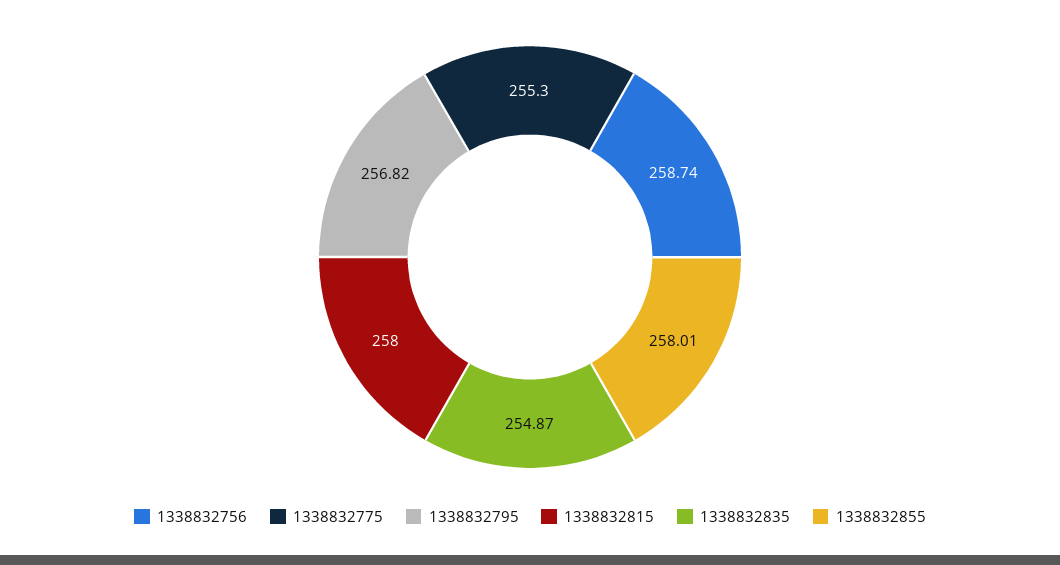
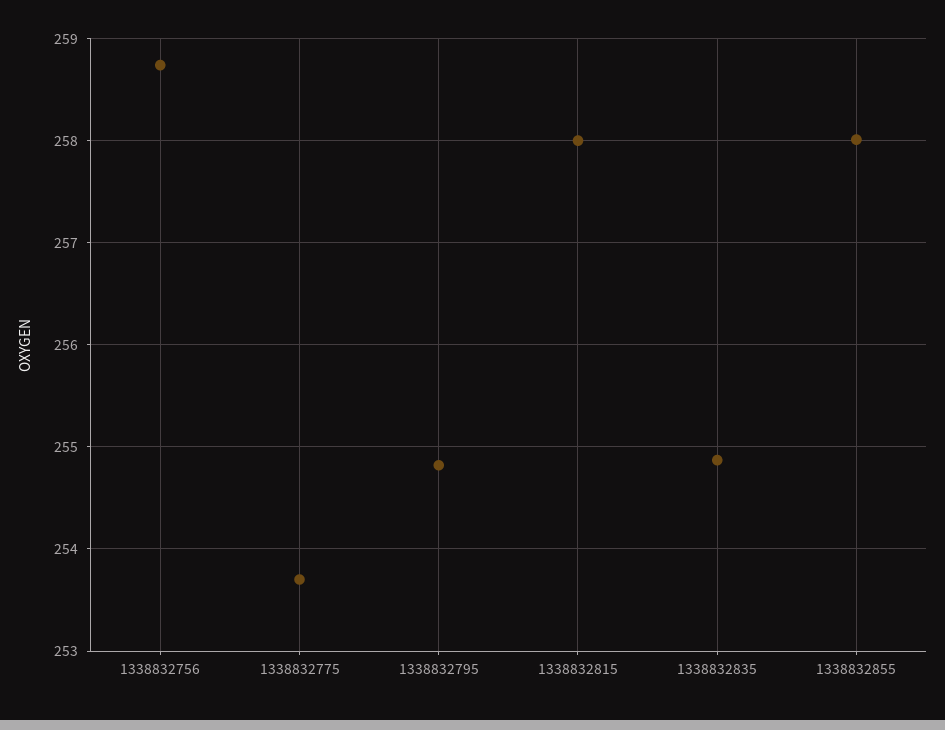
  {
    "1338832756": 258.74,
-   "1338832775": 255.3,
+   "1338832775": 253.7,
-   "1338832795": 256.82,
+   "1338832795": 254.8,
    "1338832815": 258,
    "1338832835": 254.87,
    "1338832855": 258.01
  }

